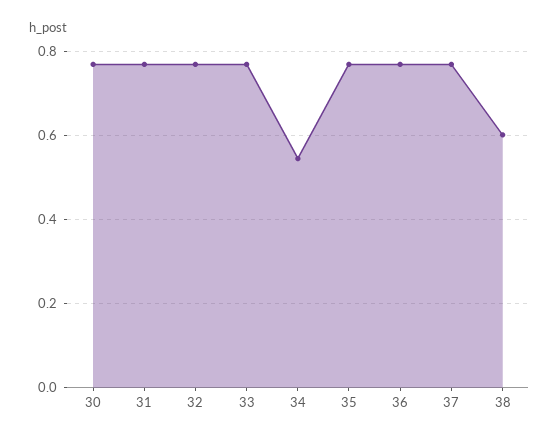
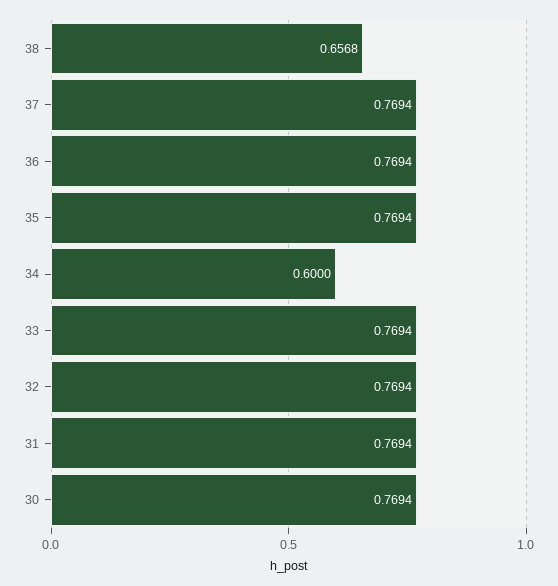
  {
    "30": 0.7694,
    "31": 0.7694,
    "32": 0.7694,
    "33": 0.7694,
-   "34": 0.54,
+   "34": 0.6,
    "35": 0.7694,
    "36": 0.7694,
    "37": 0.7694,
-   "38": 0.6
+   "38": 0.6568
  }

